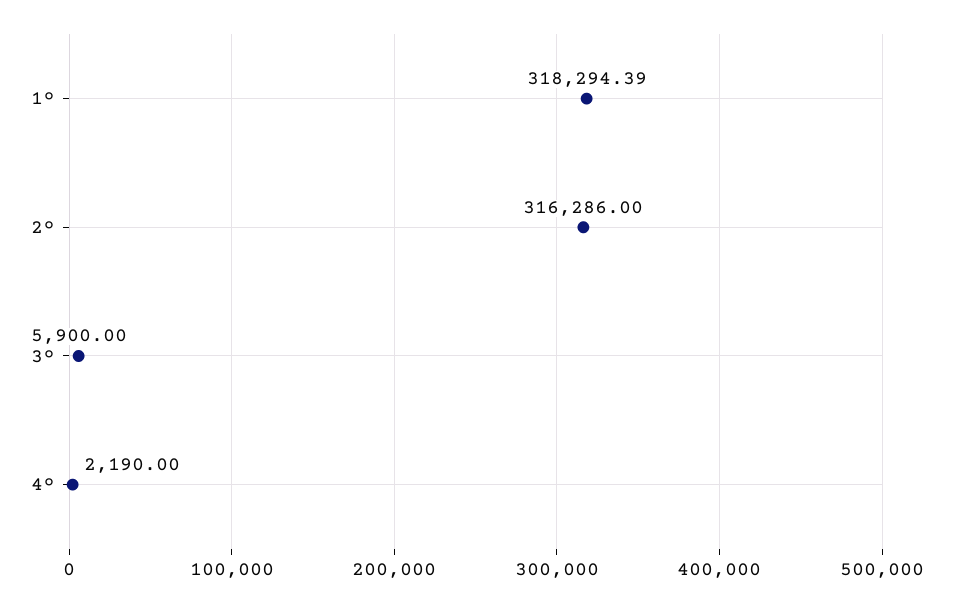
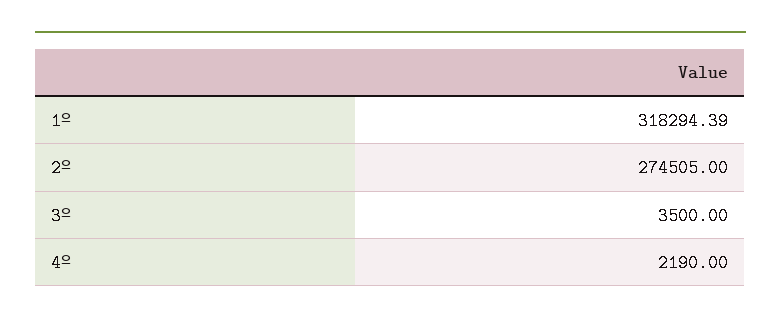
  {
    "1º": 318294.39,
-   "2º": 316286,
+   "2º": 274505,
-   "3º": 5900,
+   "3º": 3500,
    "4º": 2190
  }

